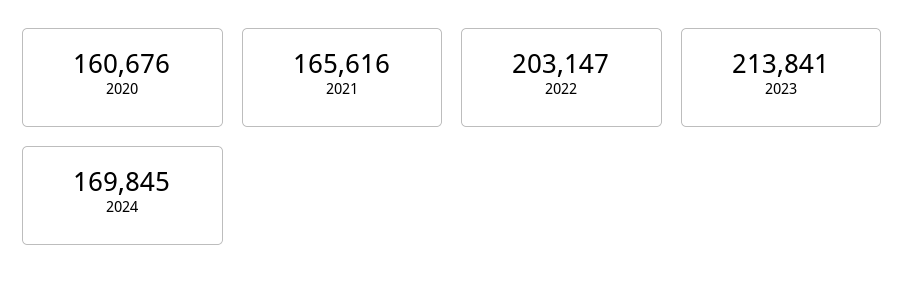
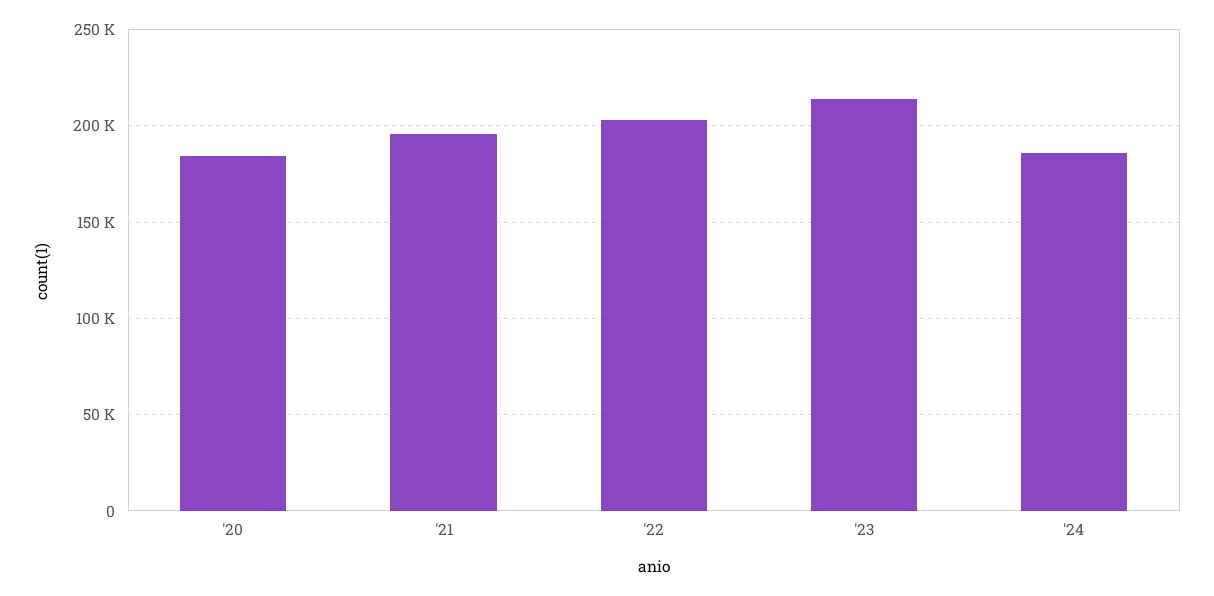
  {
-   "2020": 160676,
+   "2020": 185000,
-   "2021": 165616,
+   "2021": 195000,
    "2022": 203147,
    "2023": 213841,
-   "2024": 169845
+   "2024": 185000
  }

